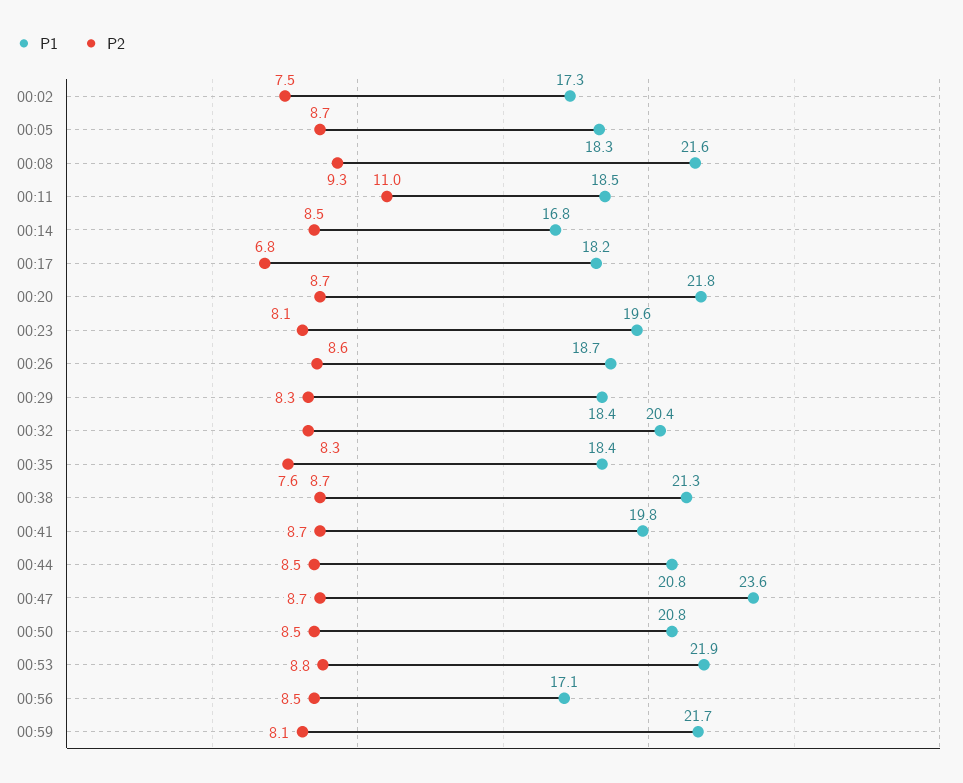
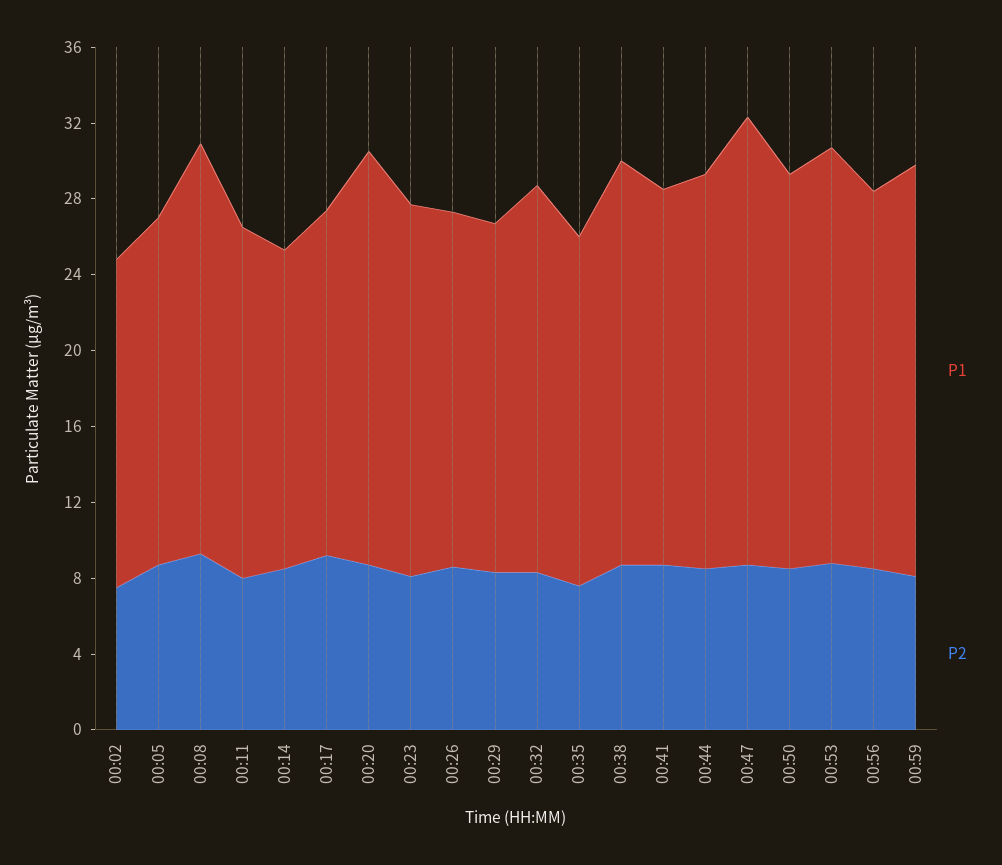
  {
    "P1": {
      "00:02": 17.3,
      "00:05": 18.3,
      "00:08": 21.6,
      "00:11": 18.5,
      "00:14": 16.8,
      "00:17": 18.2,
      "00:20": 21.8,
      "00:23": 19.6,
      "00:26": 18.7,
      "00:29": 18.4,
      "00:32": 20.4,
      "00:35": 18.4,
      "00:38": 21.3,
      "00:41": 19.8,
      "00:44": 20.8,
      "00:47": 23.6,
      "00:50": 20.8,
      "00:53": 21.9,
-     "00:56": 17.1,
+     "00:56": 20,
      "00:59": 21.7
    },
    "P2": {
      "00:02": 7.5,
      "00:05": 8.7,
      "00:08": 9.3,
-     "00:11": 11,
+     "00:11": 8,
      "00:14": 8.5,
-     "00:17": 6.8,
+     "00:17": 9,
      "00:20": 8.7,
      "00:23": 8.1,
      "00:26": 8.6,
      "00:29": 8.3,
      "00:32": 8.3,
      "00:35": 7.6,
      "00:38": 8.7,
      "00:41": 8.7,
      "00:44": 8.5,
      "00:47": 8.7,
      "00:50": 8.5,
      "00:53": 8.8,
      "00:56": 8.5,
      "00:59": 8.1
    }
  }

